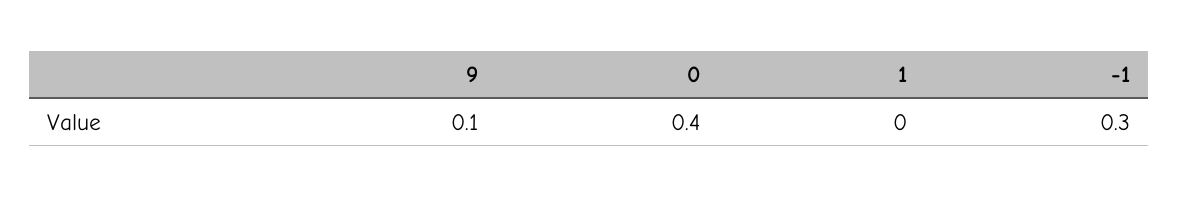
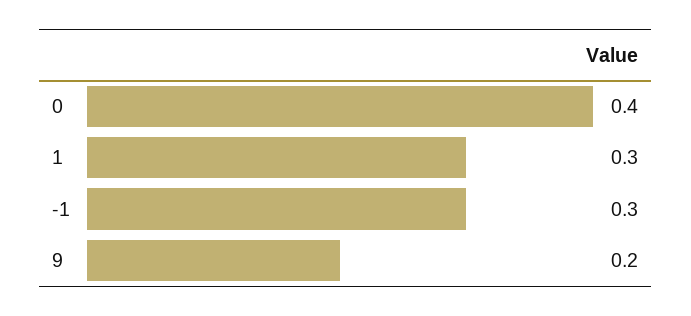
  {
-   "9": 0.1,
+   "9": 0.2,
    "0": 0.4,
-   "1": 0,
+   "1": 0.3,
    "-1": 0.3
  }

